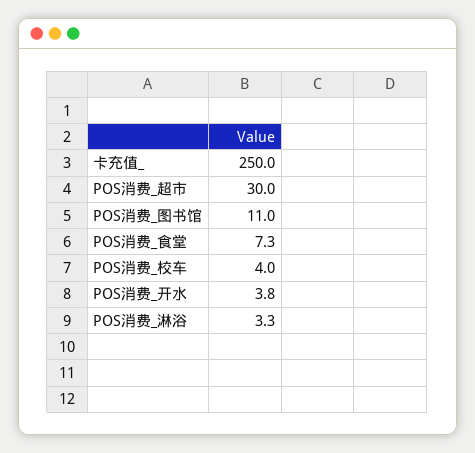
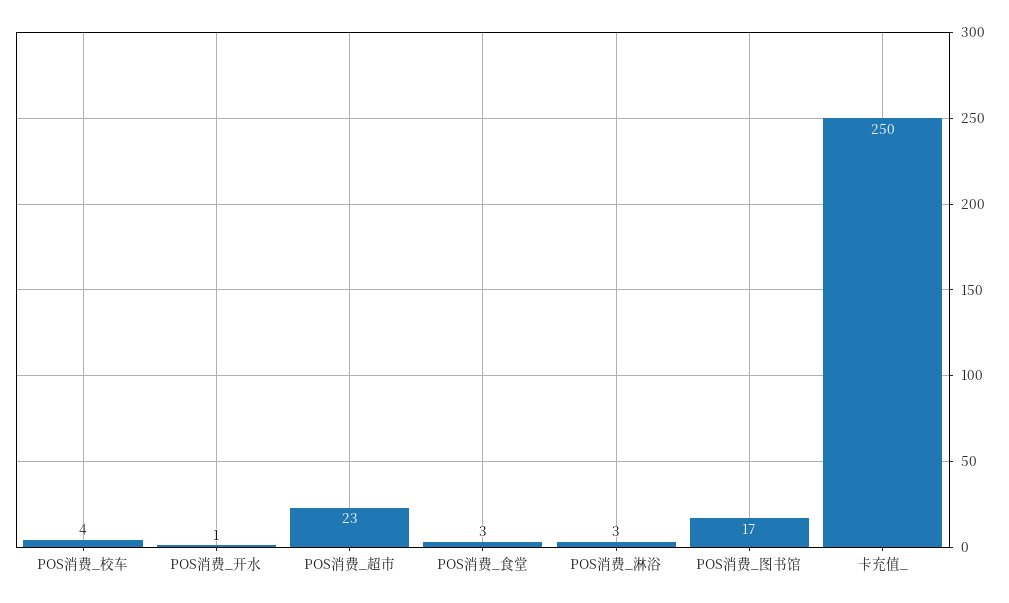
  {
    "卡充值_": 250,
-   "POS消费_超市": 30,
+   "POS消费_超市": 23,
-   "POS消费_图书馆": 11,
+   "POS消费_图书馆": 17,
-   "POS消费_食堂": 7.3,
+   "POS消费_食堂": 3,
    "POS消费_校车": 4,
-   "POS消费_开水": 3.8,
+   "POS消费_开水": 1,
    "POS消费_淋浴": 3.3
  }

